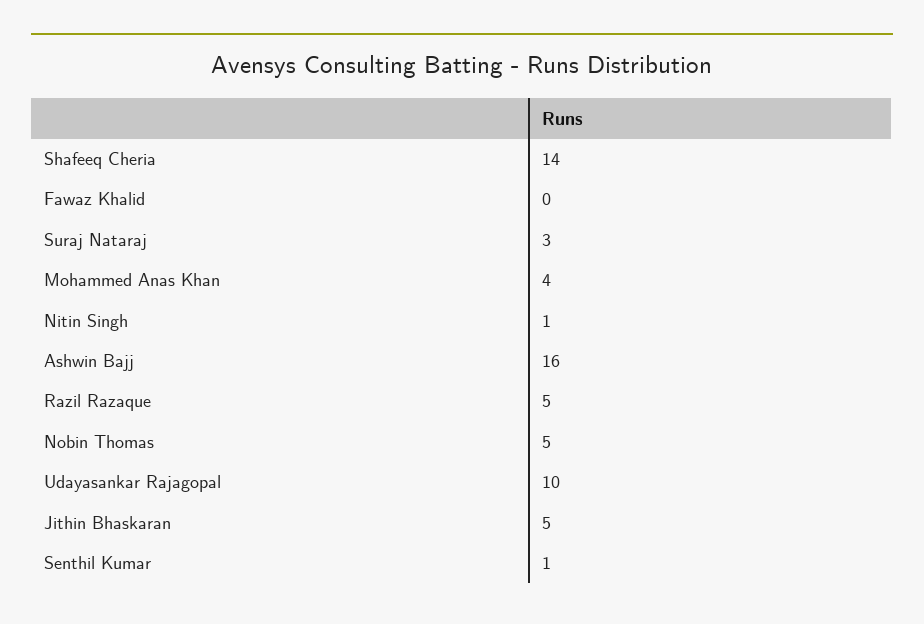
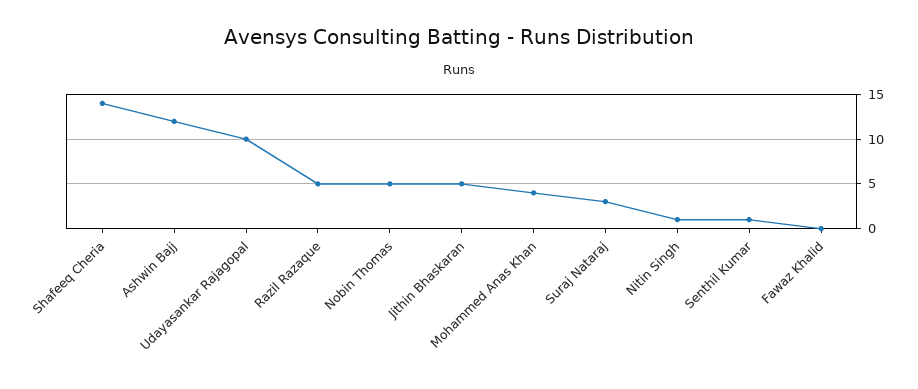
  {
    "Shafeeq Cheria": 14,
    "Fawaz Khalid": 0,
    "Suraj Nataraj": 3,
    "Mohammed Anas Khan": 4,
    "Nitin Singh": 1,
-   "Ashwin Bajj": 16,
+   "Ashwin Bajj": 12,
    "Razil Razaque": 5,
    "Nobin Thomas": 5,
    "Udayasankar Rajagopal": 10,
    "Jithin Bhaskaran": 5,
    "Senthil Kumar": 1
  }

